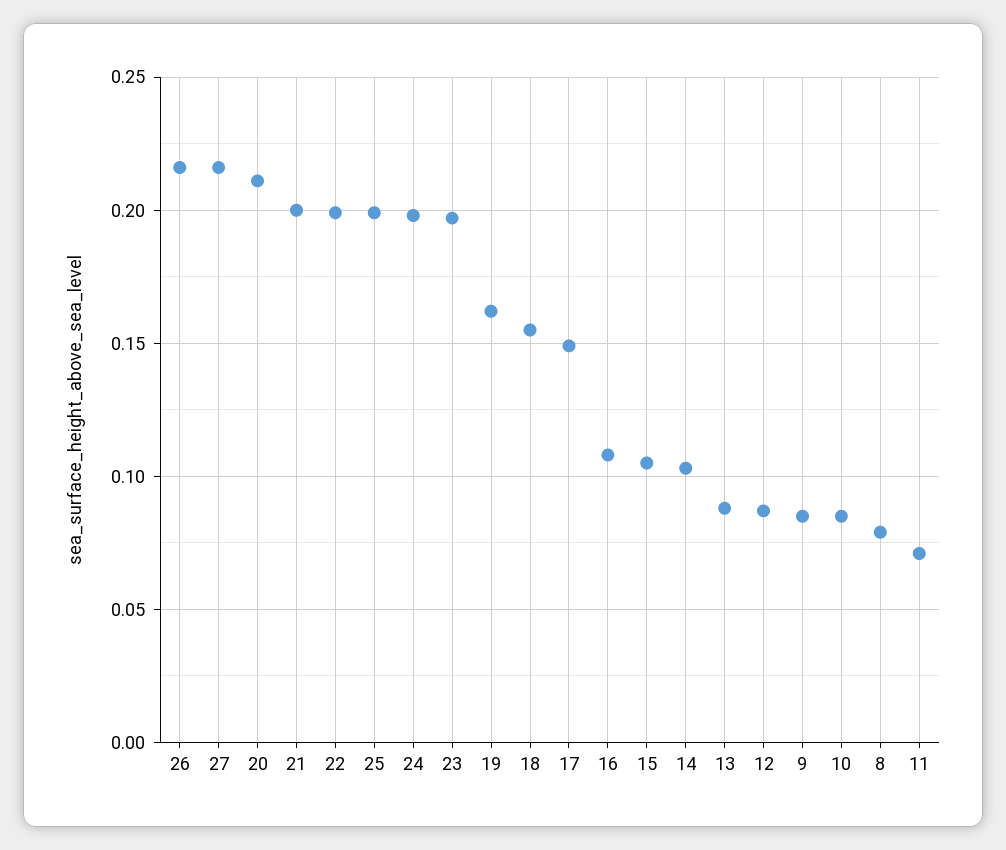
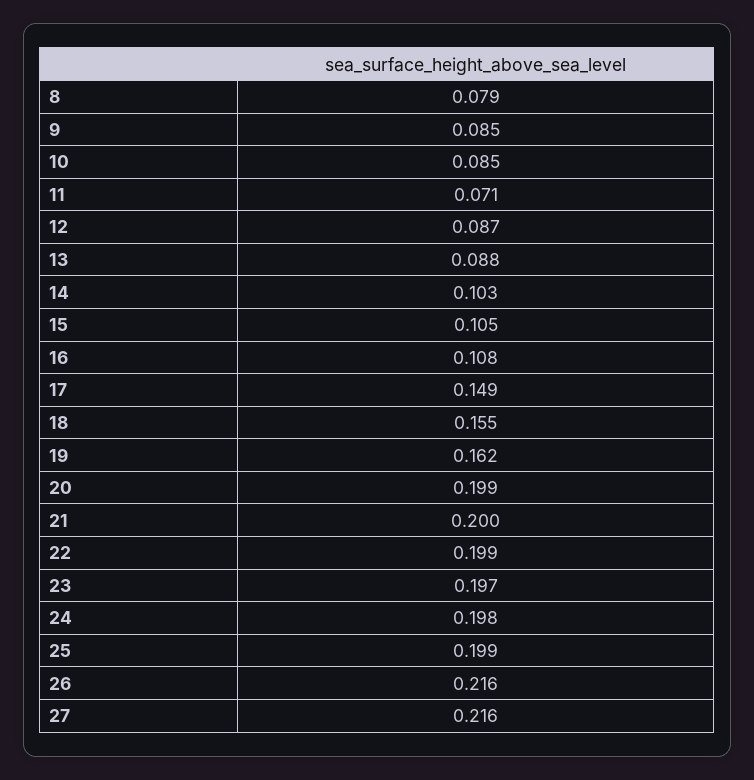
  {
    "26": 0.216,
    "27": 0.216,
-   "20": 0.21,
+   "20": 0.199,
    "21": 0.2,
    "22": 0.199,
    "25": 0.199,
    "24": 0.198,
    "23": 0.197,
    "19": 0.162,
    "18": 0.155,
    "17": 0.149,
    "16": 0.108,
    "15": 0.105,
    "14": 0.103,
    "13": 0.088,
    "12": 0.087,
    "9": 0.085,
    "10": 0.085,
    "8": 0.079,
    "11": 0.071
  }

